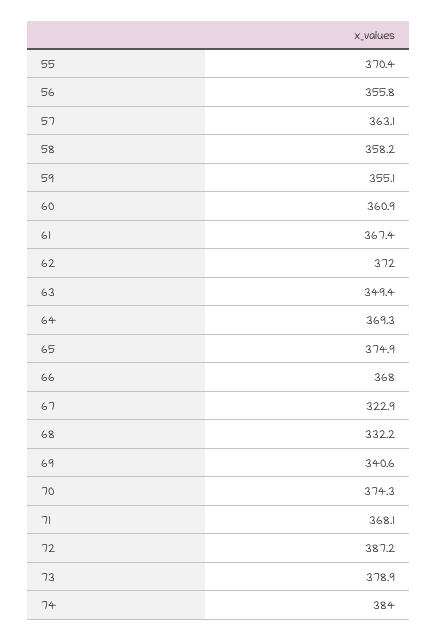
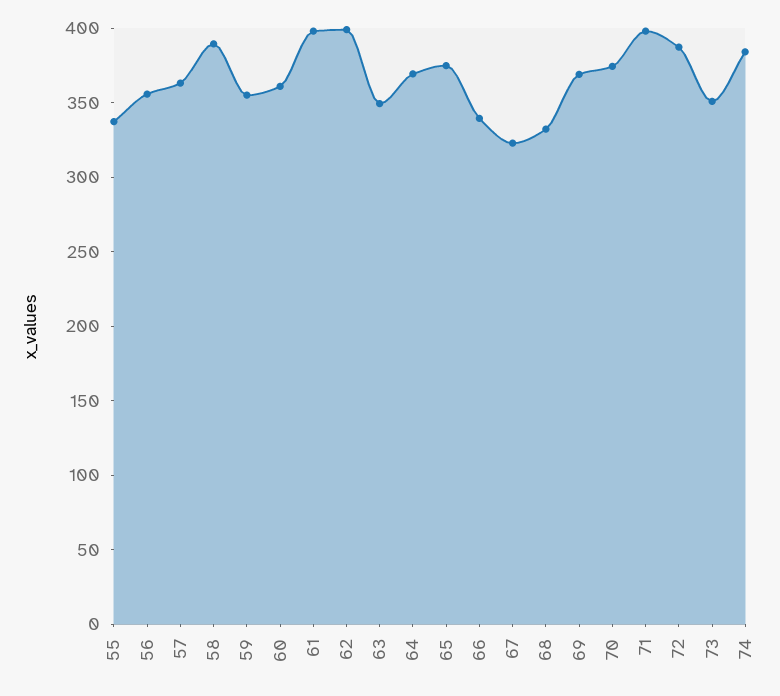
  {
-   "55": 370.4,
+   "55": 340,
    "56": 355.8,
    "57": 363.1,
-   "58": 358.2,
+   "58": 390,
    "59": 355.1,
    "60": 360.9,
-   "61": 367.4,
+   "61": 400,
-   "62": 372,
+   "62": 400,
    "63": 349.4,
    "64": 369.3,
    "65": 374.9,
-   "66": 368,
+   "66": 340,
    "67": 322.9,
    "68": 332.2,
-   "69": 340.6,
+   "69": 370,
    "70": 374.3,
-   "71": 368.1,
+   "71": 400,
    "72": 387.2,
-   "73": 378.9,
+   "73": 350,
    "74": 384
  }

